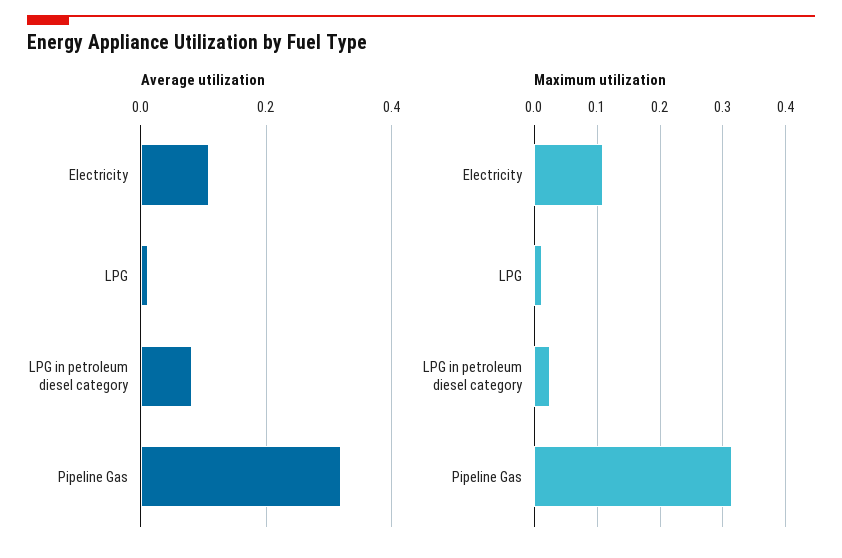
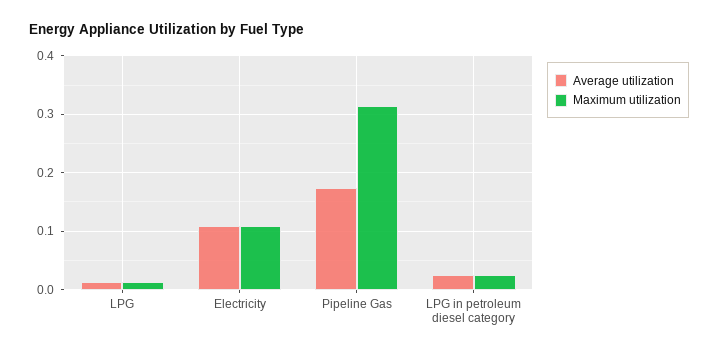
  {
    "Average utilization": {
      "Electricity": 0.1,
      "LPG": 0.02,
-     "LPG in petroleum diesel category": 0.08,
+     "LPG in petroleum diesel category": 0.02,
-     "Pipeline Gas": 0.32
+     "Pipeline Gas": 0.18
    },
    "Maximum utilization": {
      "Electricity": 0.11,
      "LPG": 0.01,
      "LPG in petroleum diesel category": 0.02,
      "Pipeline Gas": 0.31
    }
  }

